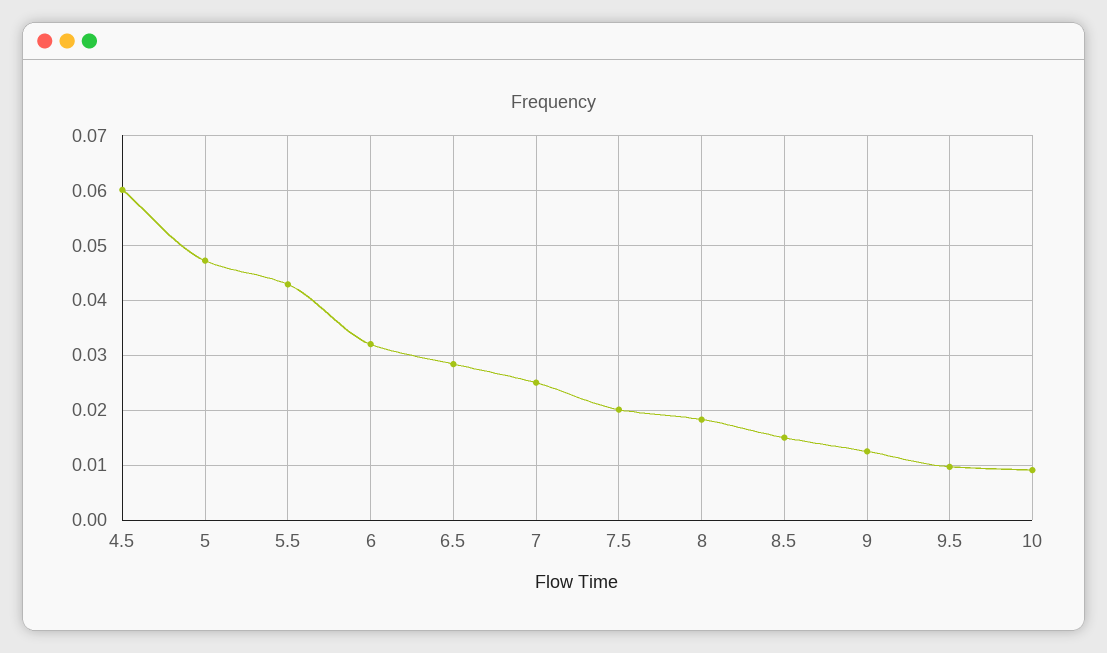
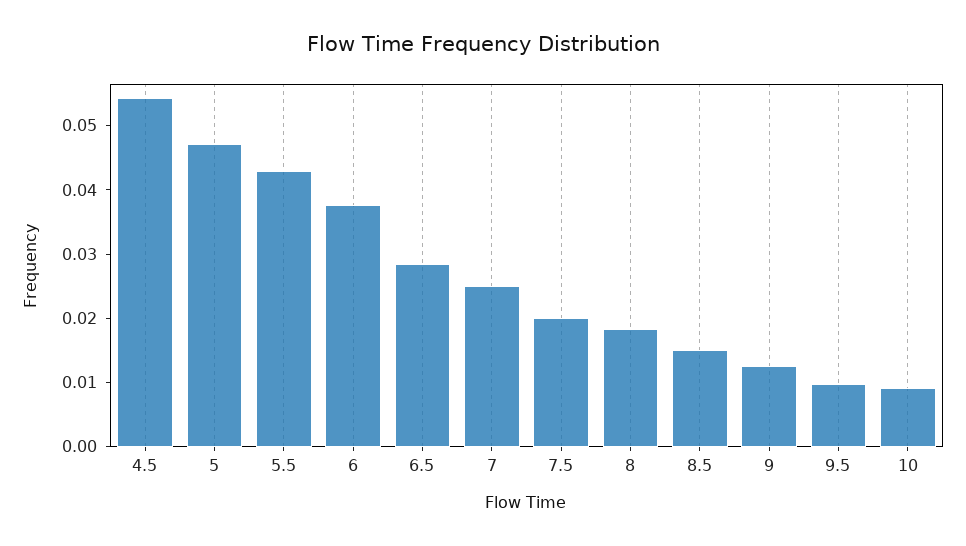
  {
-   "4.5": 0.06,
+   "4.5": 0.054,
    "5": 0.048,
    "5.5": 0.042,
-   "6": 0.032,
+   "6": 0.038,
    "6.5": 0.028,
    "7": 0.026,
    "7.5": 0.02,
    "8": 0.018,
    "8.5": 0.016,
    "9": 0.012,
    "9.5": 0.01,
    "10": 0.01
  }

